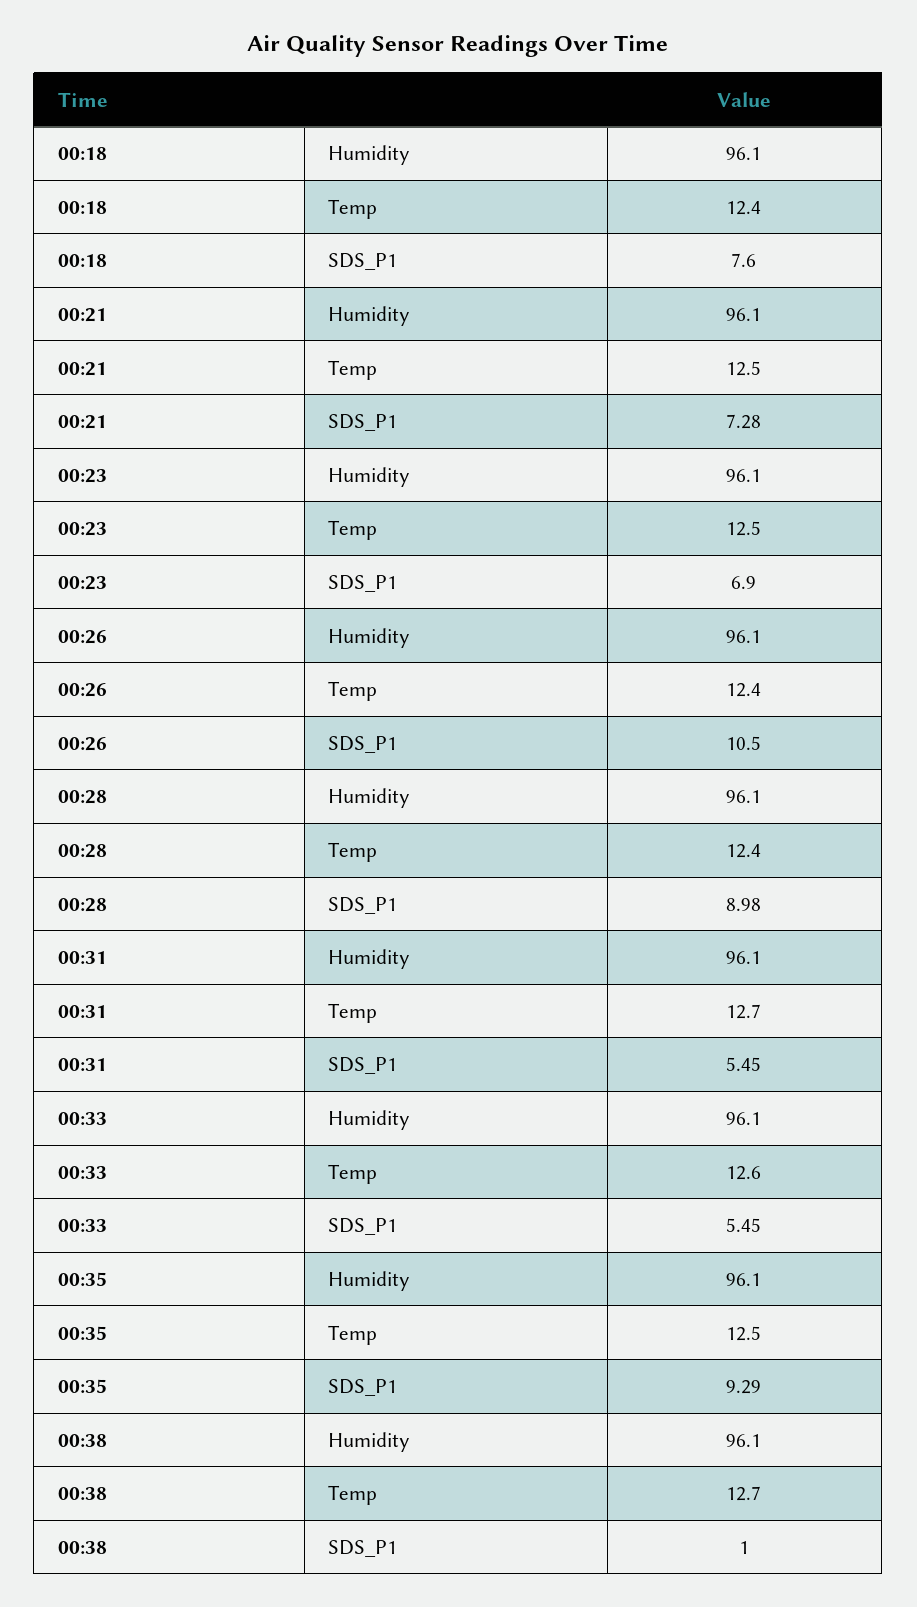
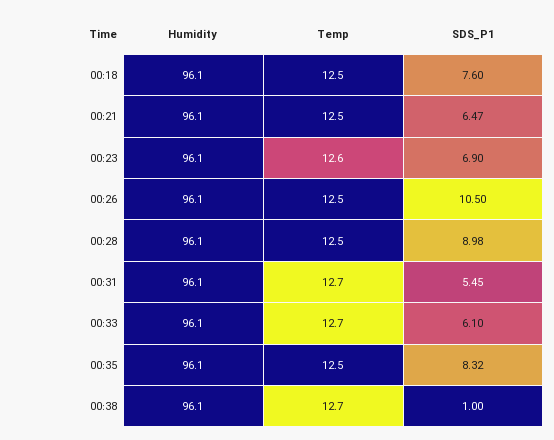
  {
    "00:18": {
      "Humidity": 96.1,
-     "Temp": 12.4,
+     "Temp": 12.5,
      "SDS_P1": 7.6
    },
    "00:21": {
      "Humidity": 96.1,
      "Temp": 12.5,
-     "SDS_P1": 7.28
+     "SDS_P1": 6.47
    },
    "00:23": {
      "Humidity": 96.1,
-     "Temp": 12.5,
+     "Temp": 12.6,
      "SDS_P1": 6.9
    },
    "00:26": {
      "Humidity": 96.1,
-     "Temp": 12.4,
+     "Temp": 12.5,
      "SDS_P1": 10.5
    },
    "00:28": {
      "Humidity": 96.1,
-     "Temp": 12.4,
+     "Temp": 12.5,
      "SDS_P1": 8.98
    },
    "00:31": {
      "Humidity": 96.1,
      "Temp": 12.7,
      "SDS_P1": 5.45
    },
    "00:33": {
      "Humidity": 96.1,
-     "Temp": 12.6,
+     "Temp": 12.7,
-     "SDS_P1": 5.45
+     "SDS_P1": 6.1
    },
    "00:35": {
      "Humidity": 96.1,
      "Temp": 12.5,
-     "SDS_P1": 9.29
+     "SDS_P1": 8.32
    },
    "00:38": {
      "Humidity": 96.1,
      "Temp": 12.7,
      "SDS_P1": 1
    }
  }

